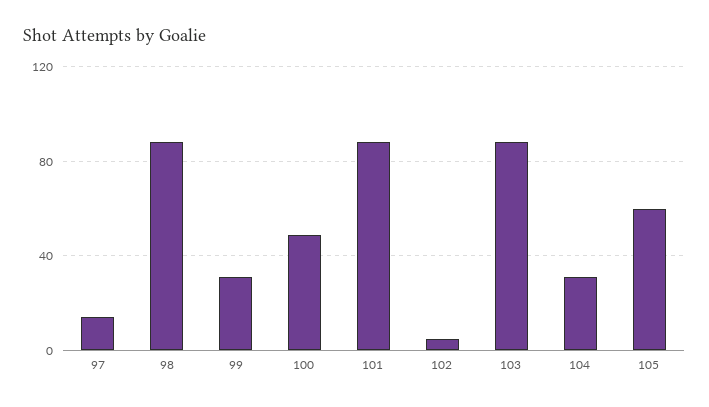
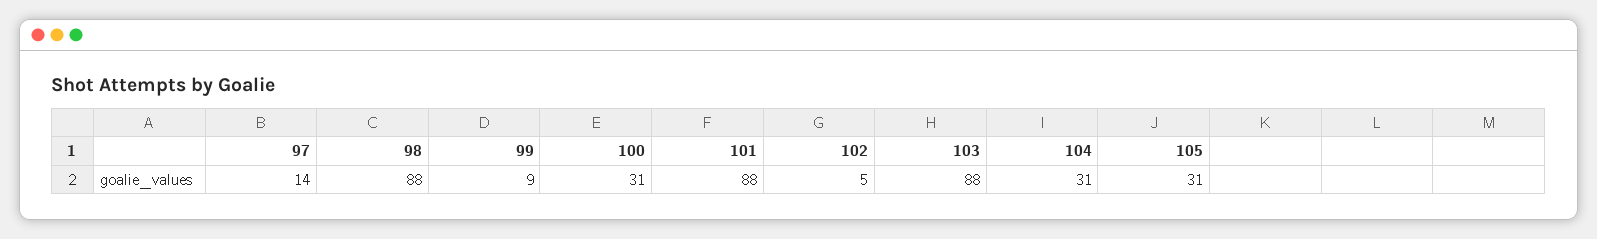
  {
    "97": 14,
    "98": 88,
-   "99": 30,
+   "99": 9,
-   "100": 50,
+   "100": 31,
    "101": 88,
    "102": 5,
    "103": 88,
    "104": 31,
-   "105": 60
+   "105": 31
  }

